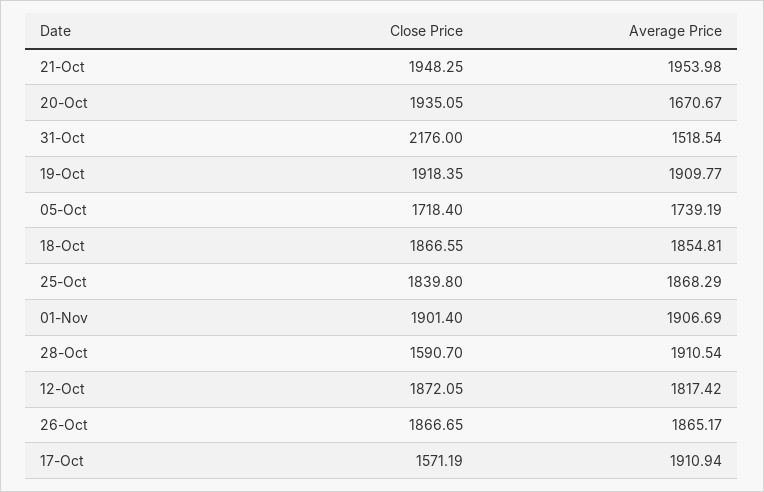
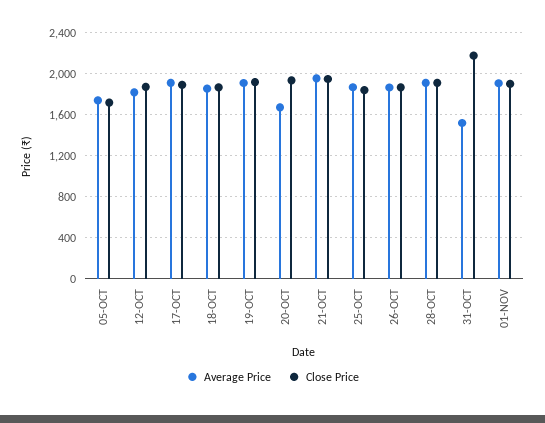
  {
    "Close Price": {
      "21-Oct": 1948.25,
      "20-Oct": 1935.05,
      "31-Oct": 2176,
      "19-Oct": 1918.35,
      "05-Oct": 1718.4,
      "18-Oct": 1866.55,
      "25-Oct": 1839.8,
      "01-Nov": 1901.4,
-     "28-Oct": 1590.7,
+     "28-Oct": 1900,
      "12-Oct": 1872.05,
      "26-Oct": 1866.65,
-     "17-Oct": 1571.19
+     "17-Oct": 1900
    },
    "Average Price": {
      "21-Oct": 1953.98,
      "20-Oct": 1670.67,
      "31-Oct": 1518.54,
      "19-Oct": 1909.77,
      "05-Oct": 1739.19,
      "18-Oct": 1854.81,
      "25-Oct": 1868.29,
      "01-Nov": 1906.69,
      "28-Oct": 1910.54,
      "12-Oct": 1817.42,
      "26-Oct": 1865.17,
      "17-Oct": 1910.94
    }
  }

